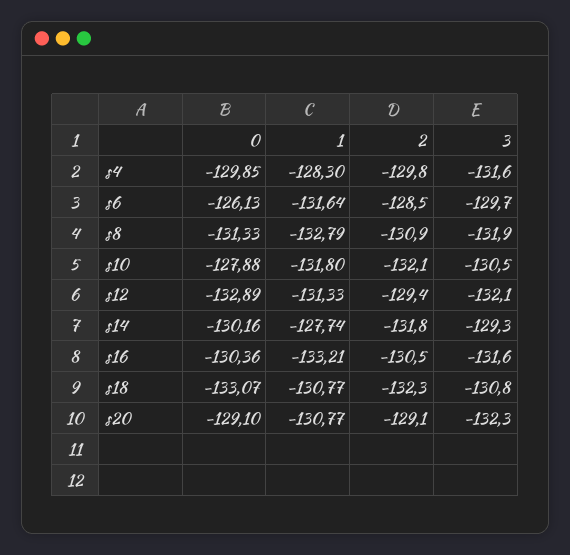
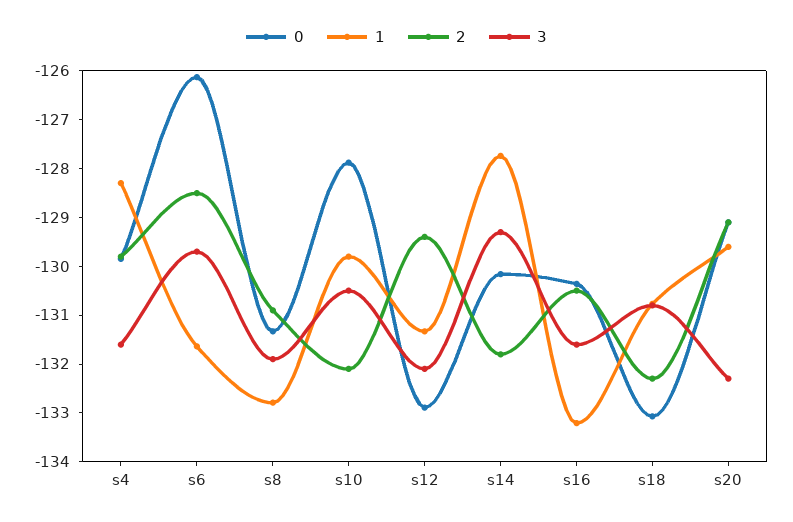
  {
    "0": {
      "s4": -129.85,
      "s6": -126.13,
      "s8": -131.33,
      "s10": -127.88,
      "s12": -132.89,
      "s14": -130.16,
      "s16": -130.36,
      "s18": -133.07,
      "s20": -129.1
    },
    "1": {
      "s4": -128.3,
      "s6": -131.64,
      "s8": -132.79,
-     "s10": -131.8,
+     "s10": -129.8,
      "s12": -131.33,
      "s14": -127.74,
      "s16": -133.21,
      "s18": -130.77,
-     "s20": -130.77
+     "s20": -129.6
    },
    "2": {
      "s4": -129.8,
      "s6": -128.5,
      "s8": -130.9,
      "s10": -132.1,
      "s12": -129.4,
      "s14": -131.8,
      "s16": -130.5,
      "s18": -132.3,
      "s20": -129.1
    },
    "3": {
      "s4": -131.6,
      "s6": -129.7,
      "s8": -131.9,
      "s10": -130.5,
      "s12": -132.1,
      "s14": -129.3,
      "s16": -131.6,
      "s18": -130.8,
      "s20": -132.3
    }
  }

